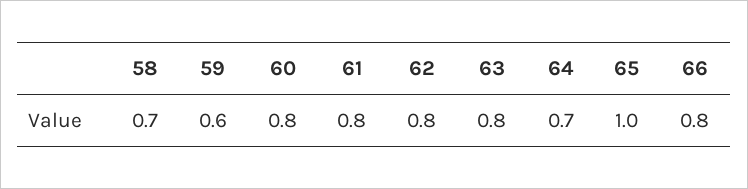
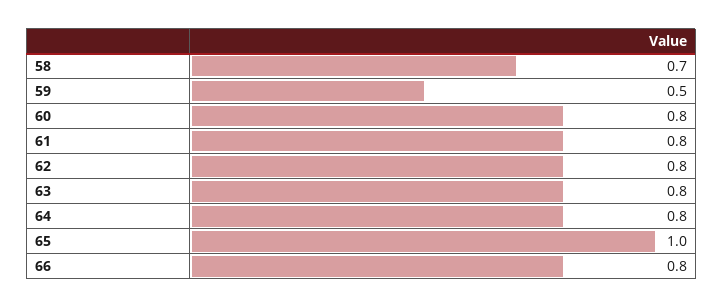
  {
    "58": 0.7,
-   "59": 0.6,
+   "59": 0.5,
    "60": 0.8,
    "61": 0.8,
    "62": 0.8,
    "63": 0.8,
-   "64": 0.7,
+   "64": 0.8,
    "65": 1,
    "66": 0.8
  }

